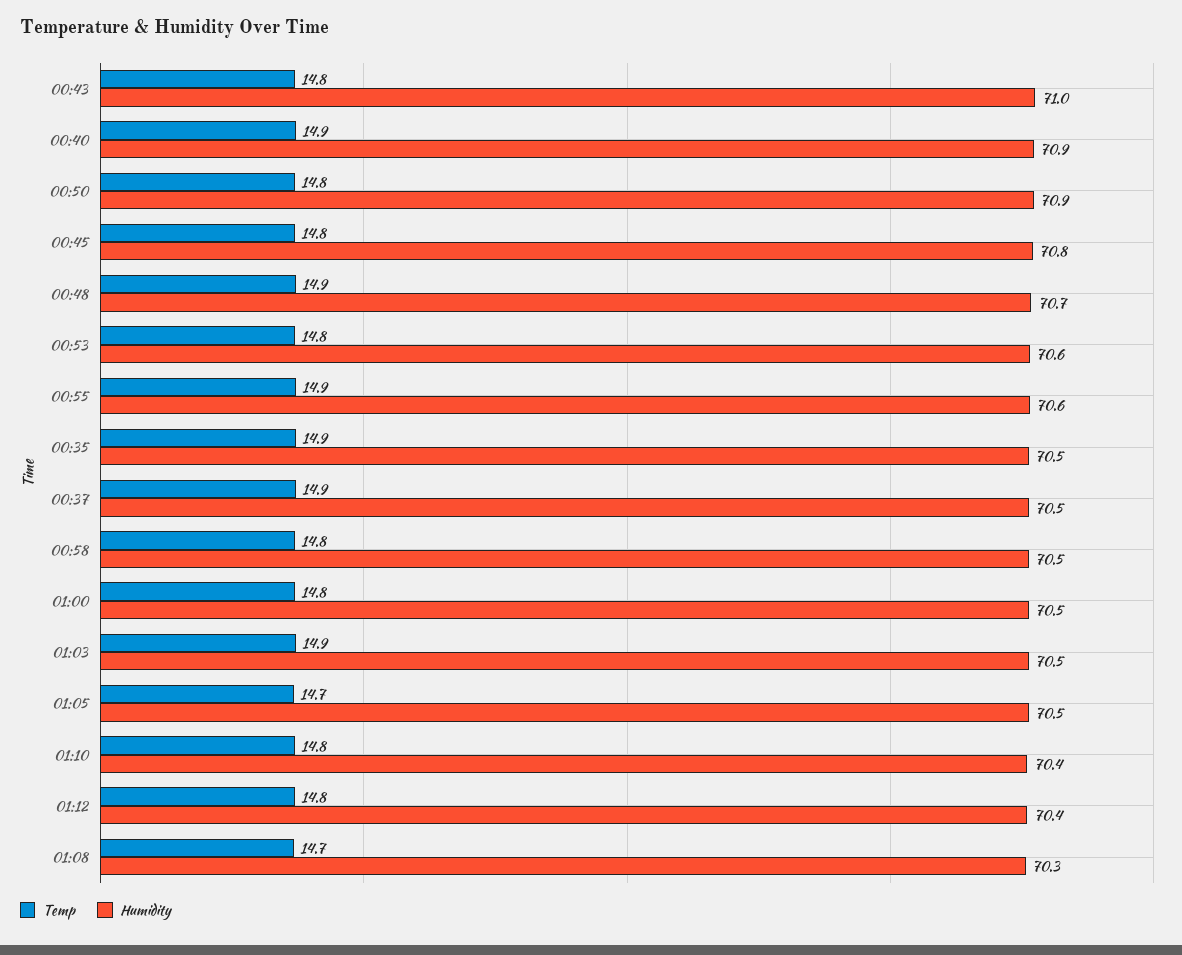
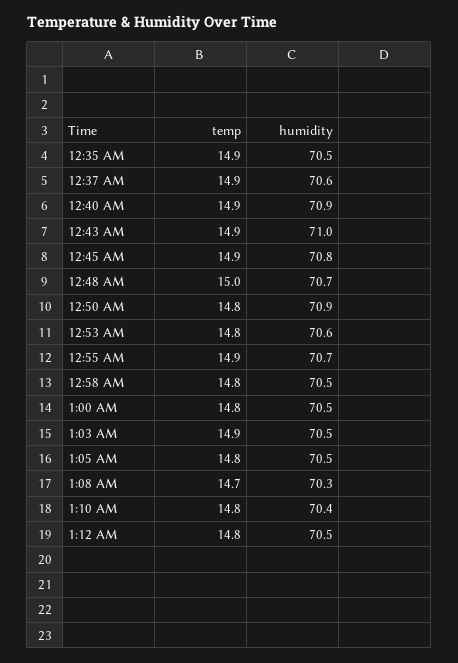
  {
    "Temp": {
-     "00:43": 14.8,
+     "00:43": 14.9,
      "00:40": 14.9,
      "00:50": 14.8,
-     "00:45": 14.8,
+     "00:45": 14.9,
-     "00:48": 14.9,
+     "00:48": 15,
      "00:53": 14.8,
      "00:55": 14.9,
      "00:35": 14.9,
      "00:37": 14.9,
      "00:58": 14.8,
      "01:00": 14.8,
      "01:03": 14.9,
-     "01:05": 14.7,
+     "01:05": 14.8,
      "01:10": 14.8,
      "01:12": 14.8,
      "01:08": 14.7
    },
    "Humidity": {
      "00:43": 71,
      "00:40": 70.9,
      "00:50": 70.9,
      "00:45": 70.8,
      "00:48": 70.7,
      "00:53": 70.6,
-     "00:55": 70.6,
+     "00:55": 70.7,
      "00:35": 70.5,
-     "00:37": 70.5,
+     "00:37": 70.6,
      "00:58": 70.5,
      "01:00": 70.5,
      "01:03": 70.5,
      "01:05": 70.5,
      "01:10": 70.4,
-     "01:12": 70.4,
+     "01:12": 70.5,
      "01:08": 70.3
    }
  }

